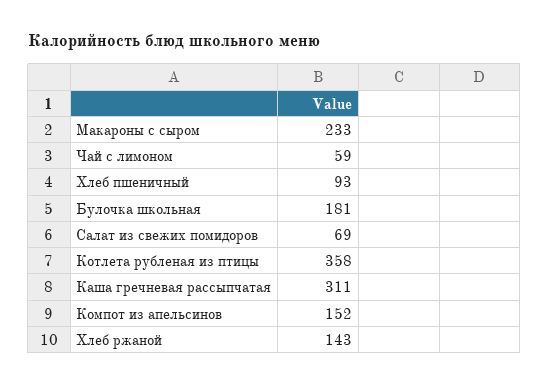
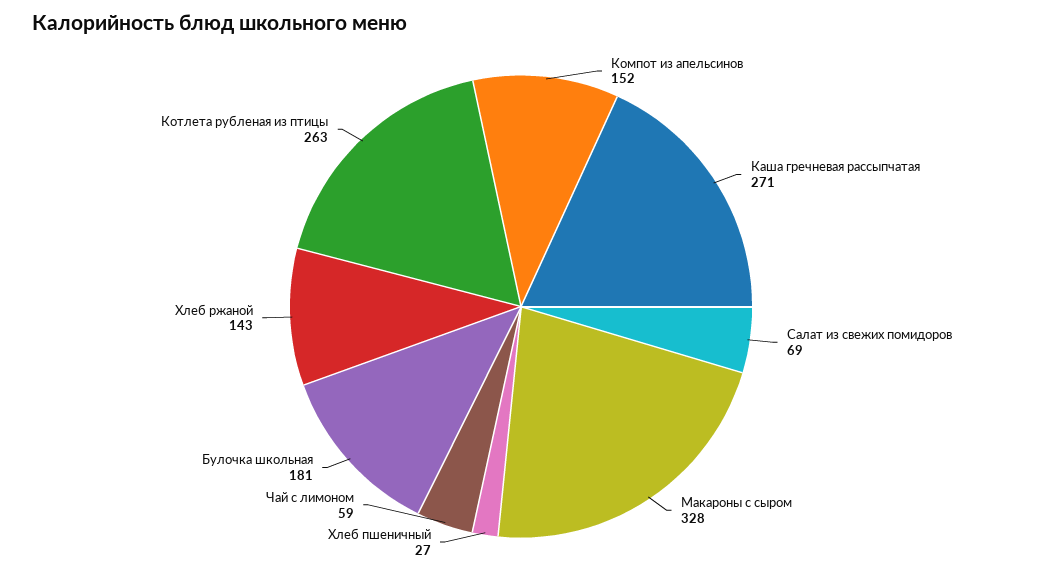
  {
-   "Макароны с сыром": 233,
+   "Макароны с сыром": 328,
    "Чай с лимоном": 59,
-   "Хлеб пшеничный": 93,
+   "Хлеб пшеничный": 27,
    "Булочка школьная": 181,
    "Салат из свежих помидоров": 69,
-   "Котлета рубленая из птицы": 358,
+   "Котлета рубленая из птицы": 263,
-   "Каша гречневая рассыпчатая": 311,
+   "Каша гречневая рассыпчатая": 271,
    "Компот из апельсинов": 152,
    "Хлеб ржаной": 143
  }

